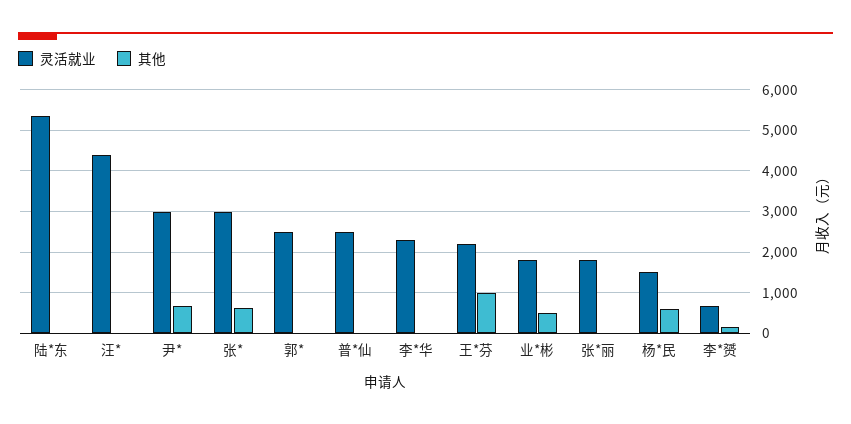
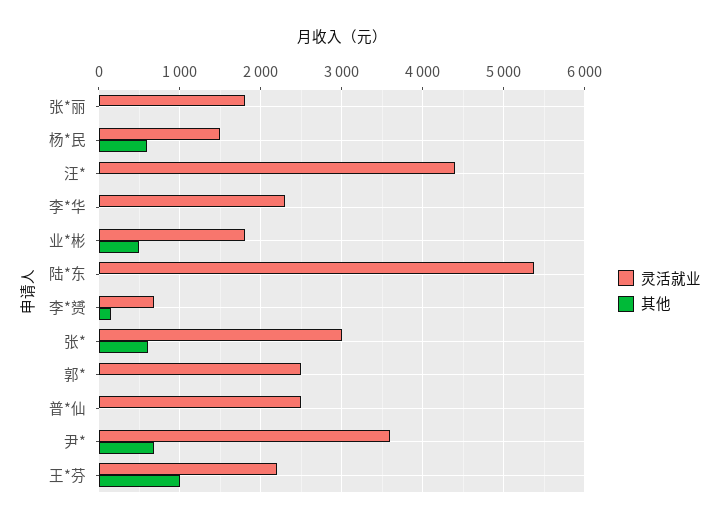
  {
    "灵活就业": {
      "陆*东": 5400,
      "汪*": 4400,
-     "尹*": 3000,
+     "尹*": 3600,
      "张*": 3000,
      "郭*": 2500,
      "普*仙": 2500,
      "李*华": 2300,
      "王*芬": 2200,
      "业*彬": 1800,
      "张*丽": 1800,
      "杨*民": 1500,
      "李*赟": 700
    },
    "其他": {
      "陆*东": 0,
      "汪*": 0,
      "尹*": 700,
      "张*": 600,
      "郭*": 0,
      "普*仙": 0,
      "李*华": 0,
      "王*芬": 1000,
      "业*彬": 500,
      "张*丽": 0,
      "杨*民": 600,
      "李*赟": 200
    }
  }

